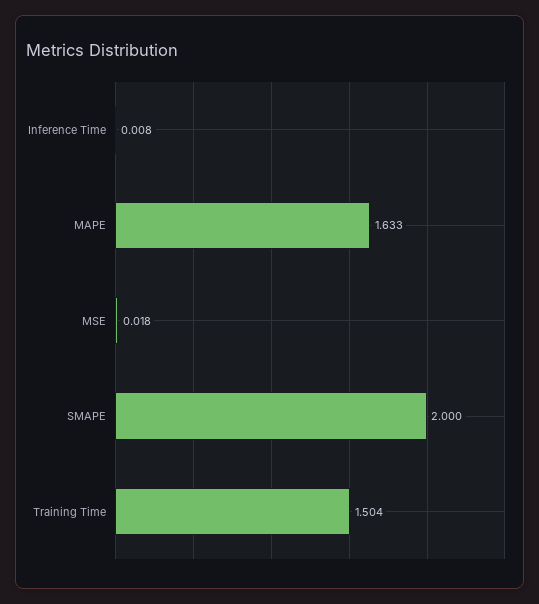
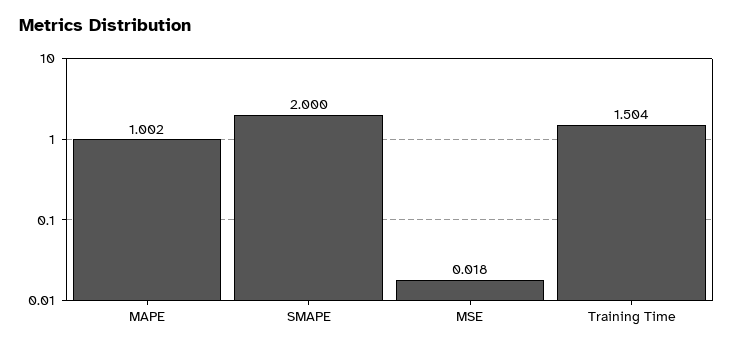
  {
-   "Inference Time": 0.008,
-   "MAPE": 1.633,
+   "MAPE": 1.002,
    "MSE": 0.018,
    "SMAPE": 2,
    "Training Time": 1.504
  }

